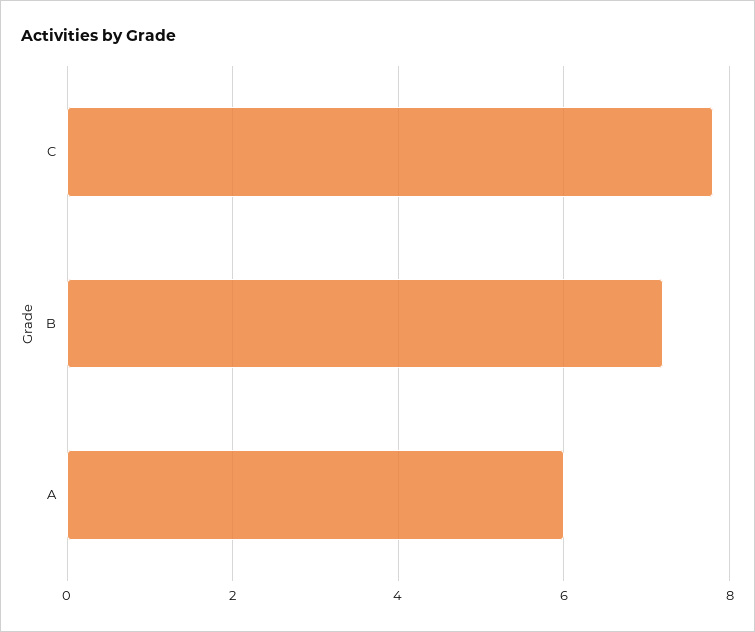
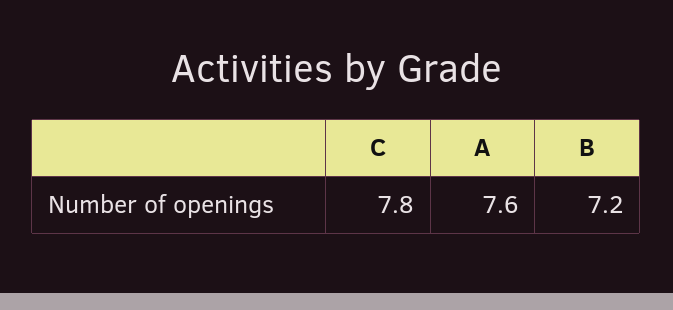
  {
    "C": 7.8,
    "B": 7.2,
-   "A": 6
+   "A": 7.6
  }

